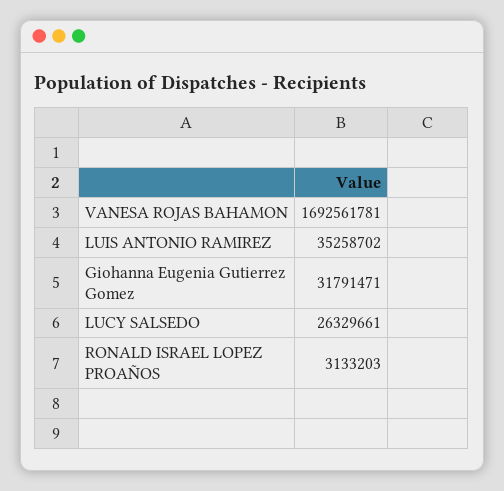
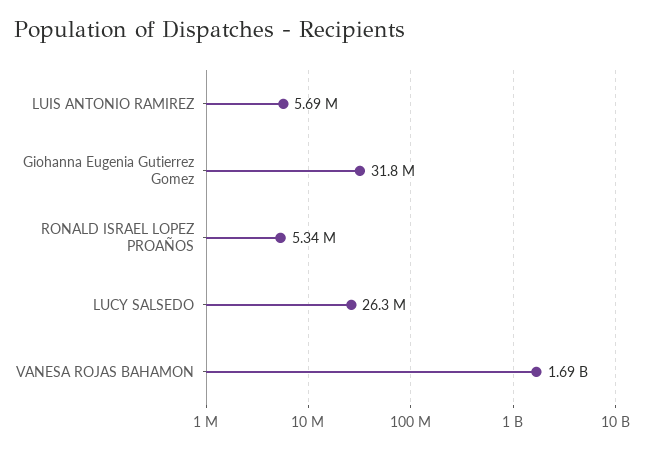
  {
    "VANESA ROJAS BAHAMON": 1692561781,
-   "LUIS ANTONIO RAMIREZ": 35258702,
+   "LUIS ANTONIO RAMIREZ": 5690000,
    "Giohanna Eugenia Gutierrez Gomez": 31791471,
    "LUCY SALSEDO": 26329661,
-   "RONALD ISRAEL LOPEZ PROAÑOS": 3133203
+   "RONALD ISRAEL LOPEZ PROAÑOS": 5340000
  }

